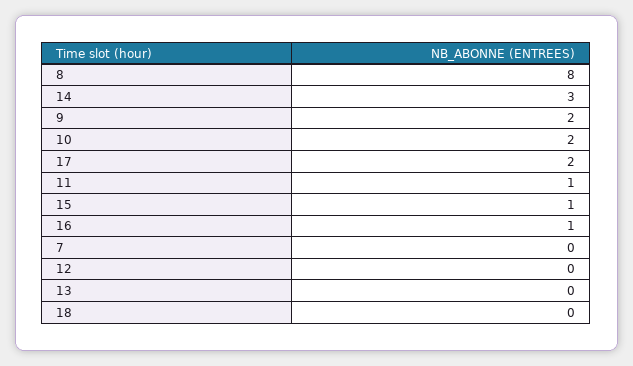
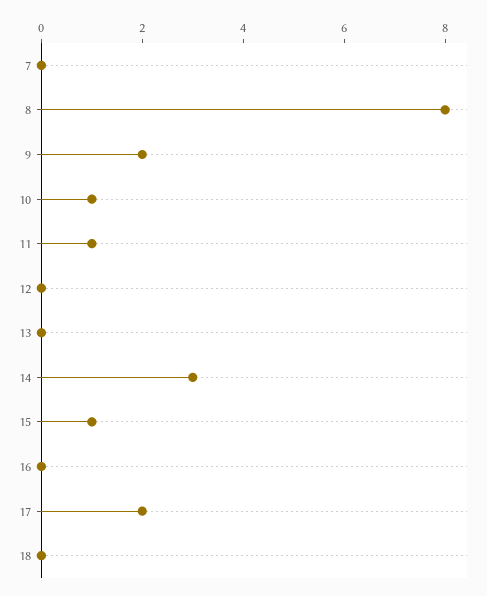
  {
    "8": 8,
    "14": 3,
    "9": 2,
-   "10": 2,
+   "10": 1,
    "17": 2,
    "11": 1,
    "15": 1,
-   "16": 1,
+   "16": 0,
    "7": 0,
    "12": 0,
    "13": 0,
    "18": 0
  }

